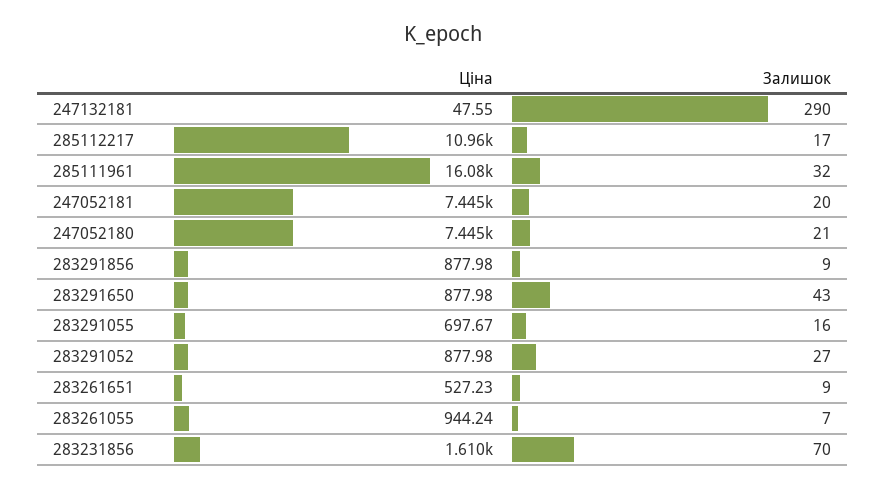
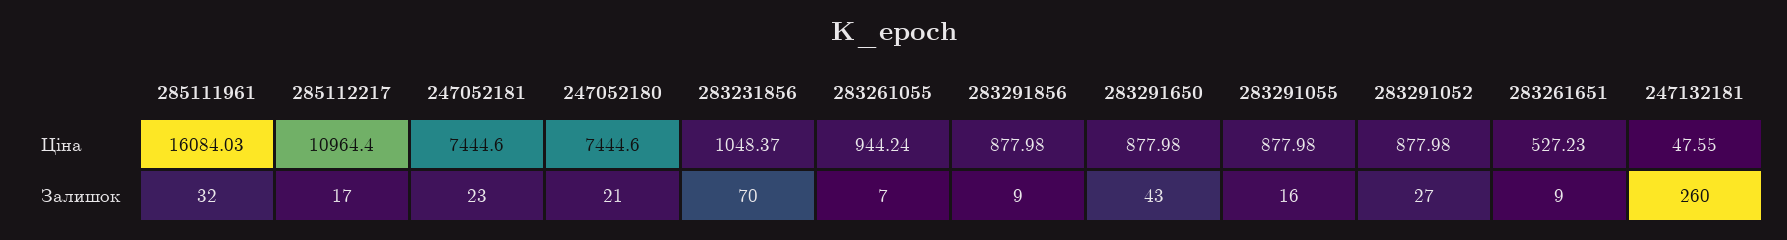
  {
    "Ціна": {
      "247132181": 47.55,
      "285112217": 10964.4,
      "285111961": 16084.03,
      "247052181": 7444.6,
      "247052180": 7444.6,
      "283291856": 877.98,
      "283291650": 877.98,
-     "283291055": 697.67,
+     "283291055": 877.98,
      "283291052": 877.98,
      "283261651": 527.23,
      "283261055": 944.24,
-     "283231856": 1610
+     "283231856": 1048.37
    },
    "Залишок": {
-     "247132181": 290,
+     "247132181": 260,
      "285112217": 17,
      "285111961": 32,
-     "247052181": 20,
+     "247052181": 23,
      "247052180": 21,
      "283291856": 9,
      "283291650": 43,
      "283291055": 16,
      "283291052": 27,
      "283261651": 9,
      "283261055": 7,
      "283231856": 70
    }
  }

